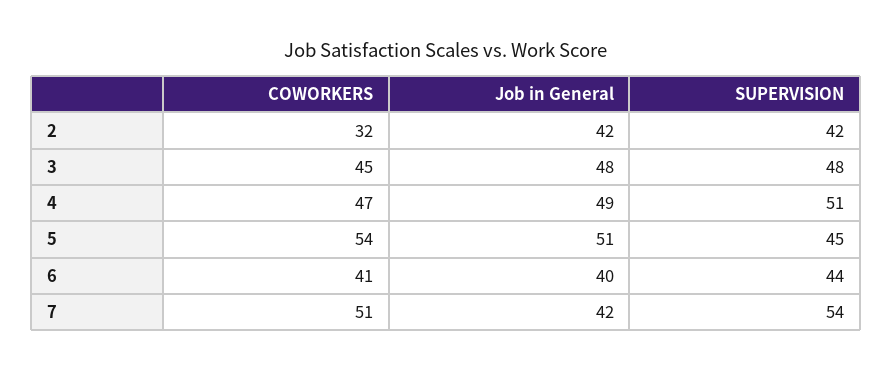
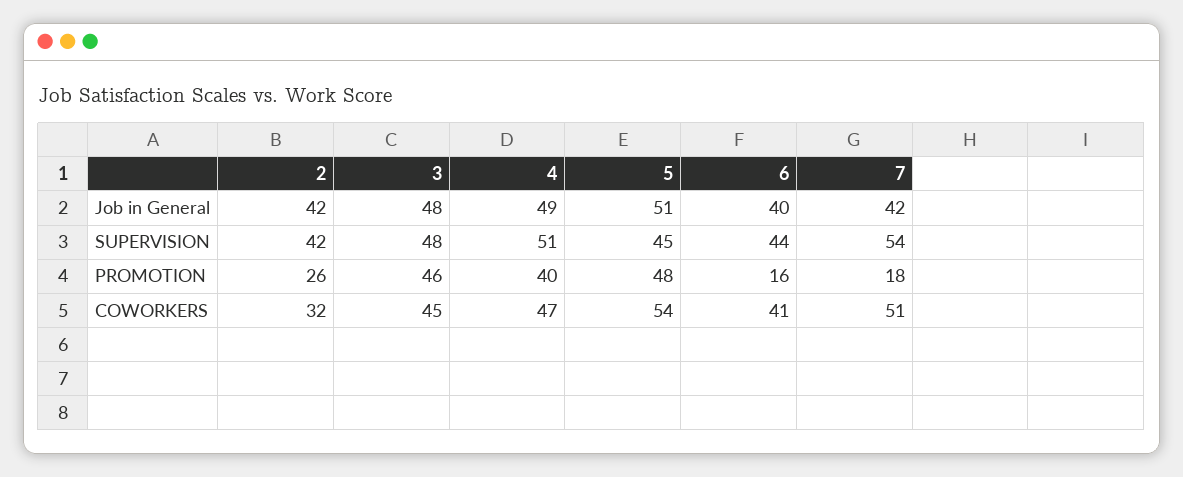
  {
    "COWORKERS": {
      "2": 32,
      "3": 45,
      "4": 47,
      "5": 54,
      "6": 41,
      "7": 51
    },
    "Job in General": {
      "2": 42,
      "3": 48,
      "4": 49,
      "5": 51,
      "6": 40,
      "7": 42
    },
    "SUPERVISION": {
      "2": 42,
      "3": 48,
      "4": 51,
      "5": 45,
      "6": 44,
      "7": 54
-   }
+   },
+   "PROMOTION": {
+     "2": 26,
+     "3": 46,
+     "4": 40,
+     "5": 48,
+     "6": 16,
+     "7": 18
+   }
  }

